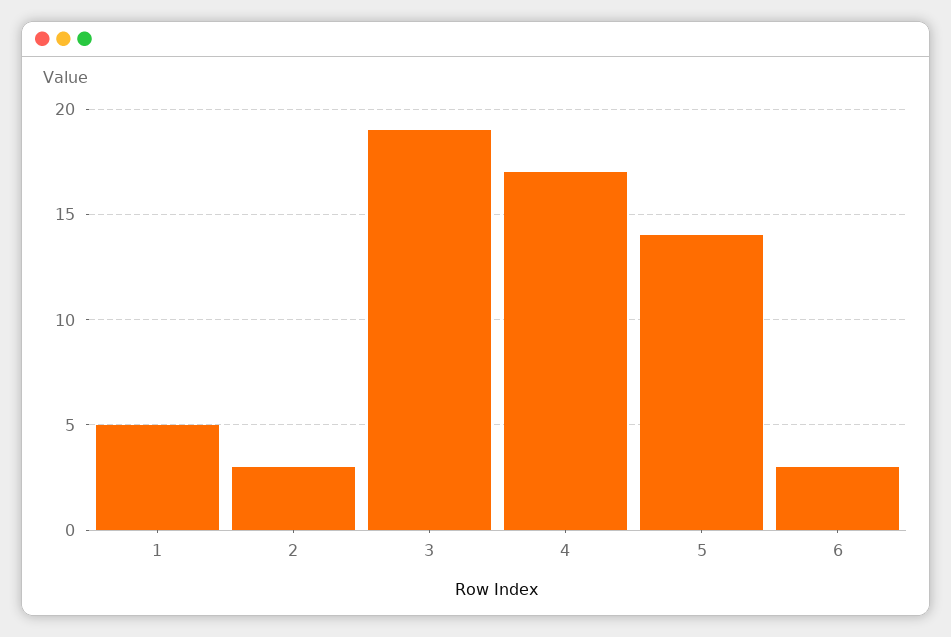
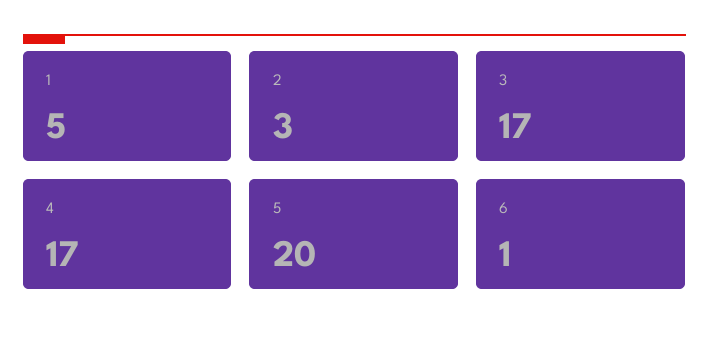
  {
    "1": 5,
    "2": 3,
-   "3": 19,
+   "3": 17,
    "4": 17,
-   "5": 14,
+   "5": 20,
-   "6": 3
+   "6": 1
  }

